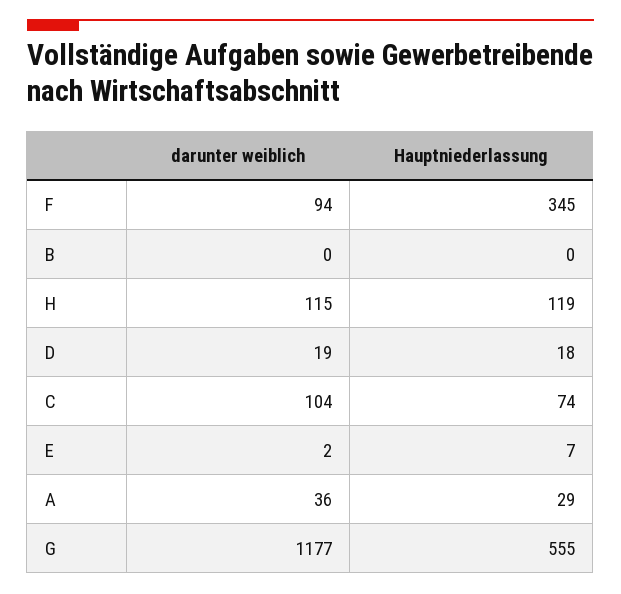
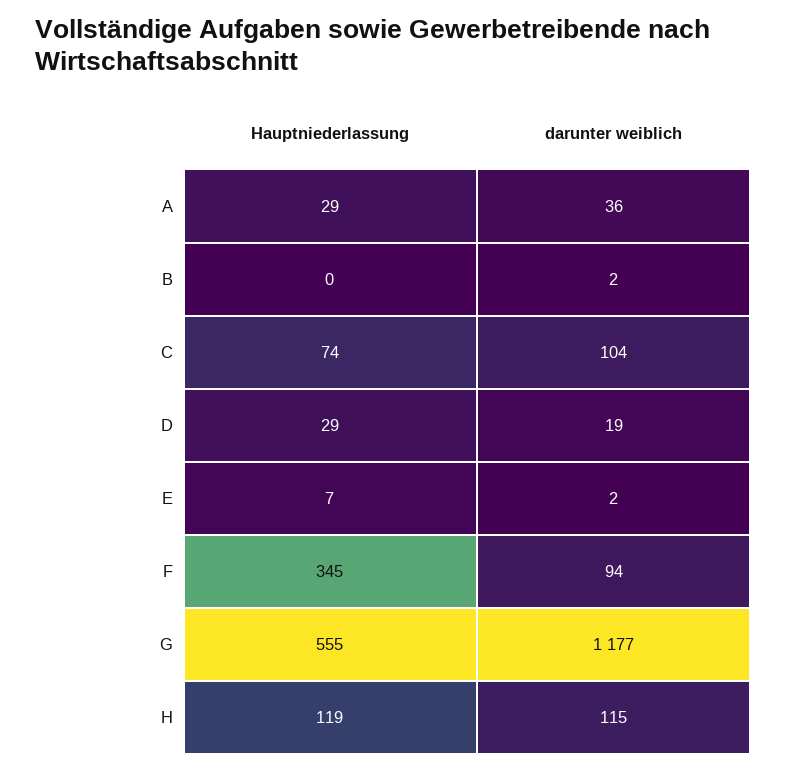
  {
    "darunter weiblich": {
      "F": 94,
-     "B": 0,
+     "B": 2,
      "H": 115,
      "D": 19,
      "C": 104,
      "E": 2,
      "A": 36,
      "G": 1177
    },
    "Hauptniederlassung": {
      "F": 345,
      "B": 0,
      "H": 119,
-     "D": 18,
+     "D": 29,
      "C": 74,
      "E": 7,
      "A": 29,
      "G": 555
    }
  }

